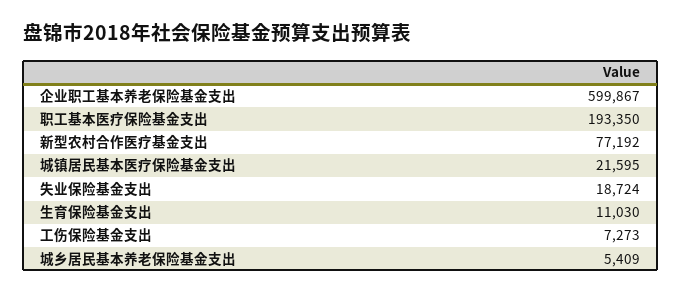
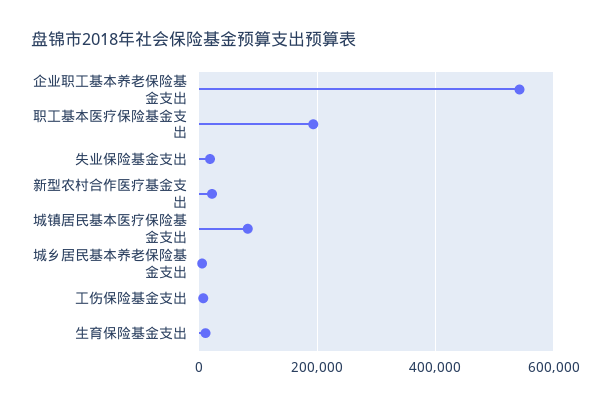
  {
-   "企业职工基本养老保险基金支出": 599867,
+   "企业职工基本养老保险基金支出": 540000,
    "职工基本医疗保险基金支出": 193350,
-   "新型农村合作医疗基金支出": 77192,
+   "新型农村合作医疗基金支出": 20000,
-   "城镇居民基本医疗保险基金支出": 21595,
+   "城镇居民基本医疗保险基金支出": 80000,
    "失业保险基金支出": 18724,
    "生育保险基金支出": 11030,
    "工伤保险基金支出": 7273,
    "城乡居民基本养老保险基金支出": 5409
  }

